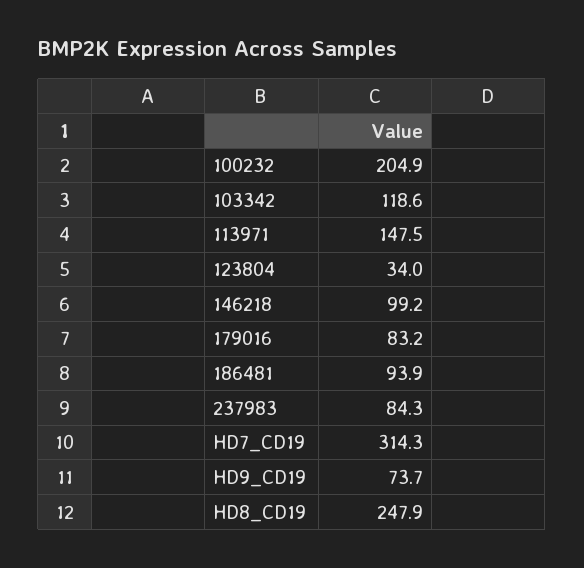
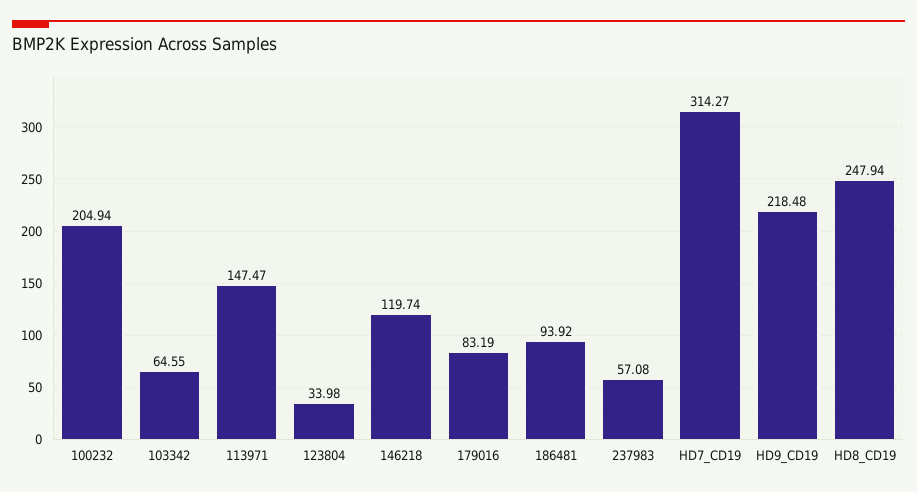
  {
    "100232": 204.94,
-   "103342": 118.6,
+   "103342": 64.55,
    "113971": 147.47,
    "123804": 33.98,
-   "146218": 99.2,
+   "146218": 119.74,
    "179016": 83.19,
    "186481": 93.92,
-   "237983": 84.3,
+   "237983": 57.08,
    "HD7_CD19": 314.27,
-   "HD9_CD19": 73.7,
+   "HD9_CD19": 218.48,
    "HD8_CD19": 247.94
  }

